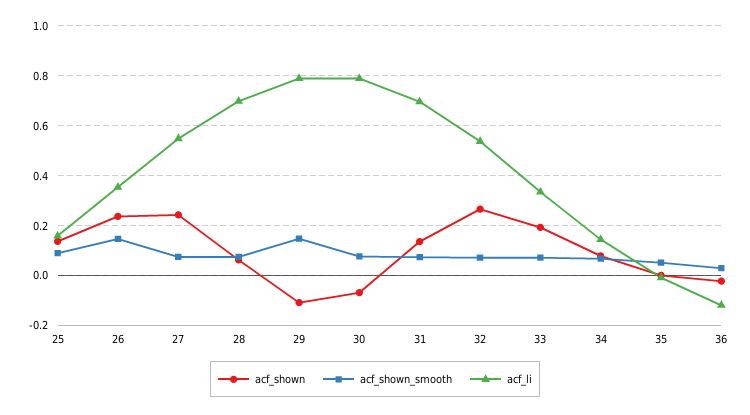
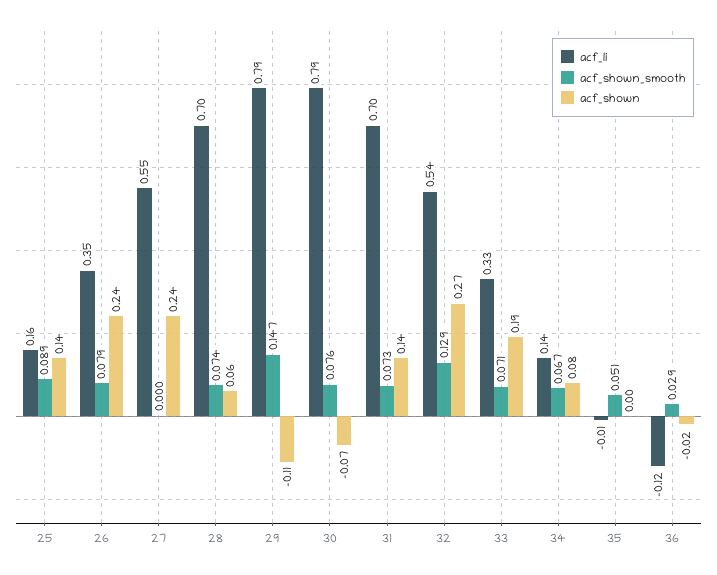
  {
    "acf_shown": {
      "25": 0.14,
      "26": 0.24,
      "27": 0.24,
      "28": 0.06,
      "29": -0.11,
      "30": -0.07,
      "31": 0.14,
      "32": 0.27,
      "33": 0.19,
      "34": 0.08,
      "35": 0,
      "36": -0.02
    },
    "acf_shown_smooth": {
      "25": 0.089,
-     "26": 0.15,
+     "26": 0.079,
-     "27": 0.075,
+     "27": 0,
      "28": 0.074,
      "29": 0.147,
      "30": 0.076,
      "31": 0.073,
-     "32": 0.075,
+     "32": 0.129,
      "33": 0.071,
      "34": 0.067,
      "35": 0.051,
      "36": 0.029
    },
    "acf_li": {
      "25": 0.16,
      "26": 0.35,
      "27": 0.55,
      "28": 0.7,
      "29": 0.79,
      "30": 0.79,
      "31": 0.7,
      "32": 0.54,
      "33": 0.33,
      "34": 0.14,
      "35": -0.01,
      "36": -0.12
    }
  }

